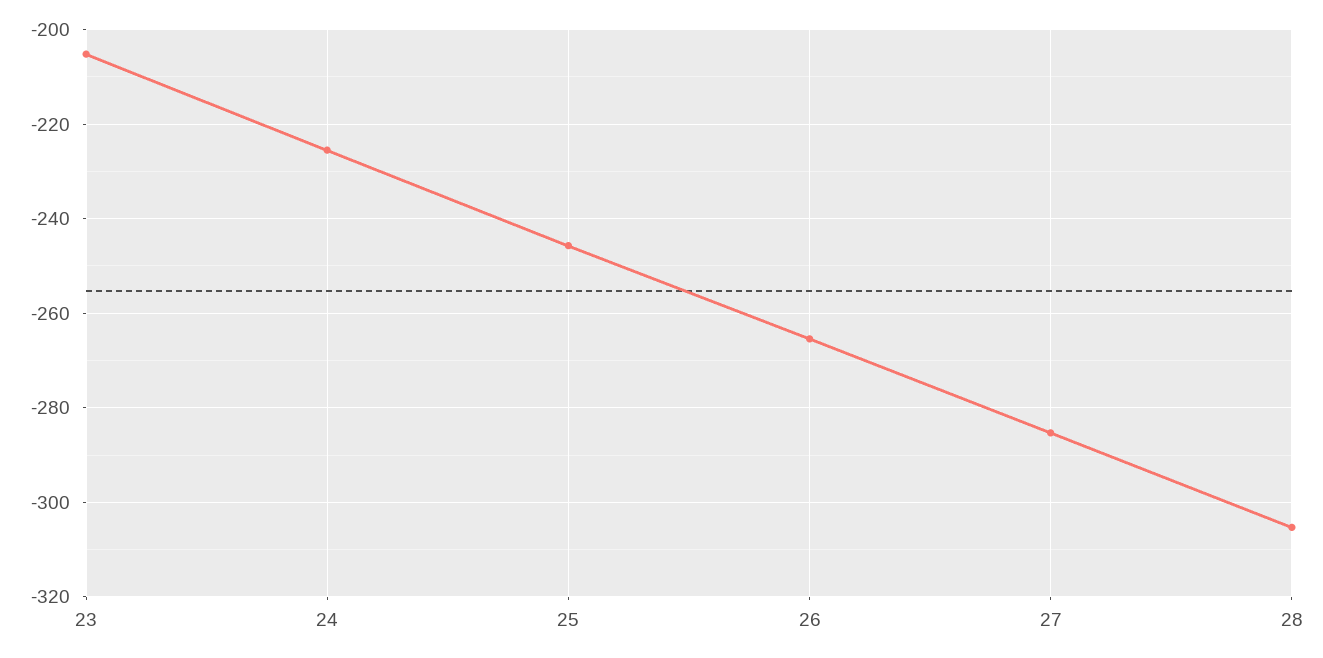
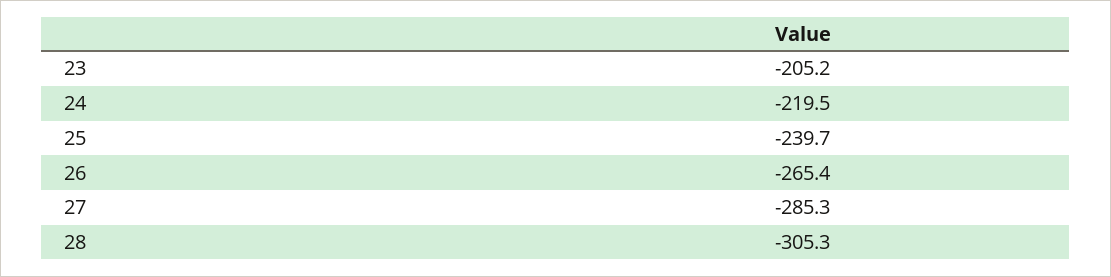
  {
    "23": -205.2,
-   "24": -226,
+   "24": -219.5,
-   "25": -246,
+   "25": -239.7,
    "26": -265.4,
    "27": -285.3,
    "28": -305.3
  }

